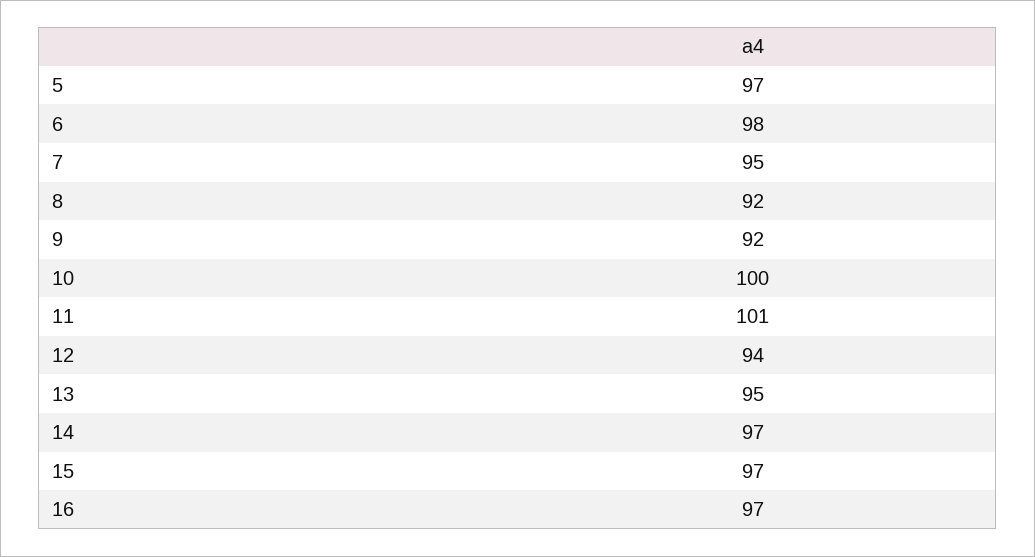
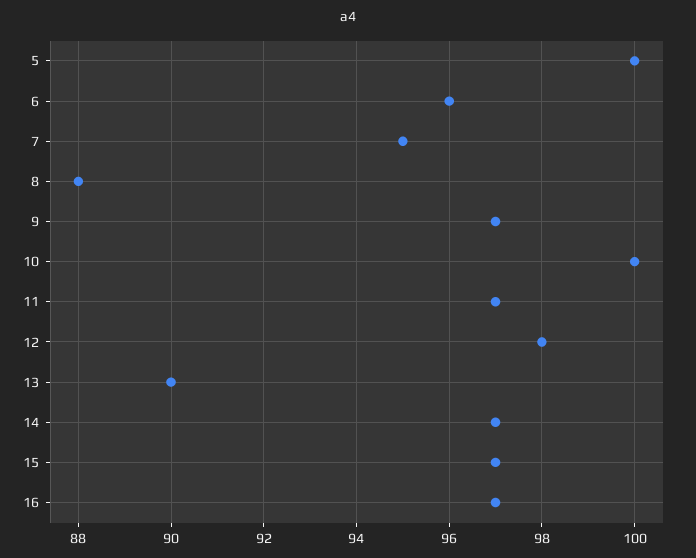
  {
-   "5": 97,
+   "5": 100,
-   "6": 98,
+   "6": 96,
    "7": 95,
-   "8": 92,
+   "8": 88,
-   "9": 92,
+   "9": 97,
    "10": 100,
-   "11": 101,
+   "11": 97,
-   "12": 94,
+   "12": 98,
-   "13": 95,
+   "13": 90,
    "14": 97,
    "15": 97,
    "16": 97
  }

